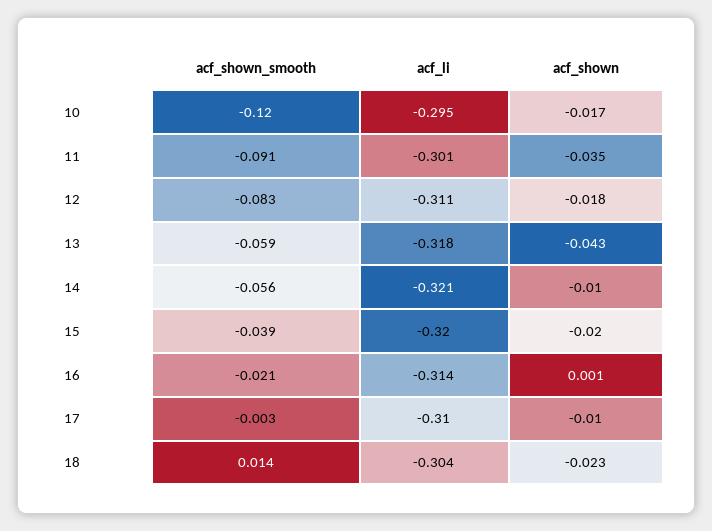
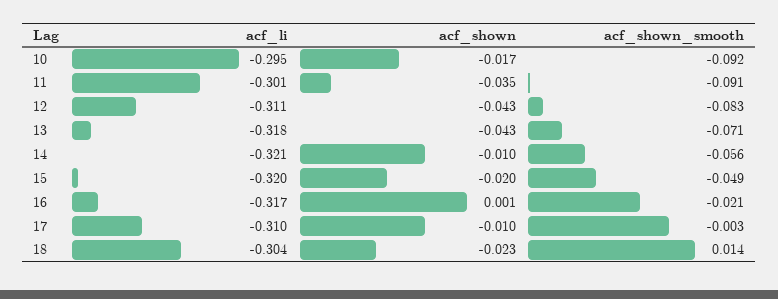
  {
    "acf_shown_smooth": {
-     "10": -0.12,
+     "10": -0.092,
      "11": -0.091,
      "12": -0.083,
-     "13": -0.059,
+     "13": -0.071,
      "14": -0.056,
-     "15": -0.039,
+     "15": -0.049,
      "16": -0.021,
      "17": -0.003,
      "18": 0.014
    },
    "acf_li": {
      "10": -0.295,
      "11": -0.301,
      "12": -0.311,
      "13": -0.318,
      "14": -0.321,
      "15": -0.32,
-     "16": -0.314,
+     "16": -0.317,
      "17": -0.31,
      "18": -0.304
    },
    "acf_shown": {
      "10": -0.017,
      "11": -0.035,
-     "12": -0.018,
+     "12": -0.043,
      "13": -0.043,
      "14": -0.01,
      "15": -0.02,
      "16": 0.001,
      "17": -0.01,
      "18": -0.023
    }
  }

